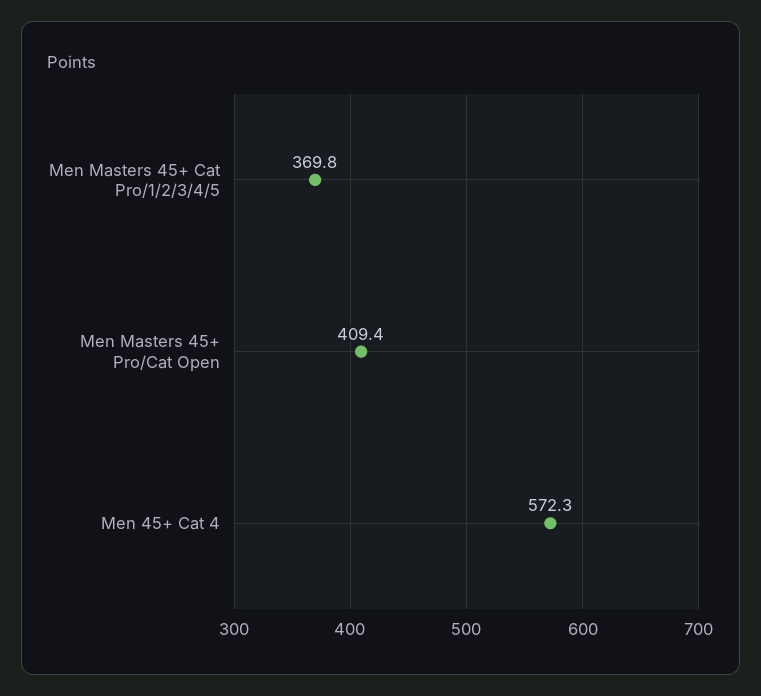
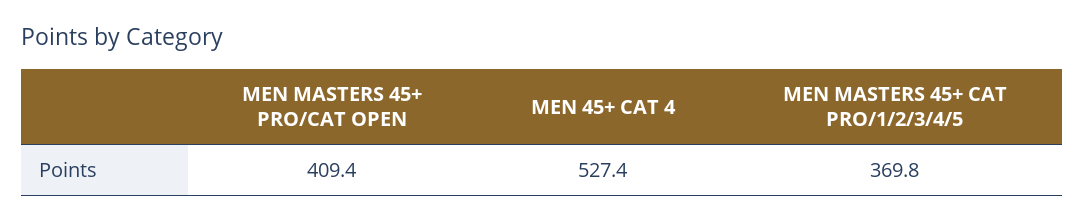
  {
    "Men Masters 45+ Cat Pro/1/2/3/4/5": 369.8,
    "Men Masters 45+ Pro/Cat Open": 409.4,
-   "Men 45+ Cat 4": 572.3
+   "Men 45+ Cat 4": 527.4
  }

